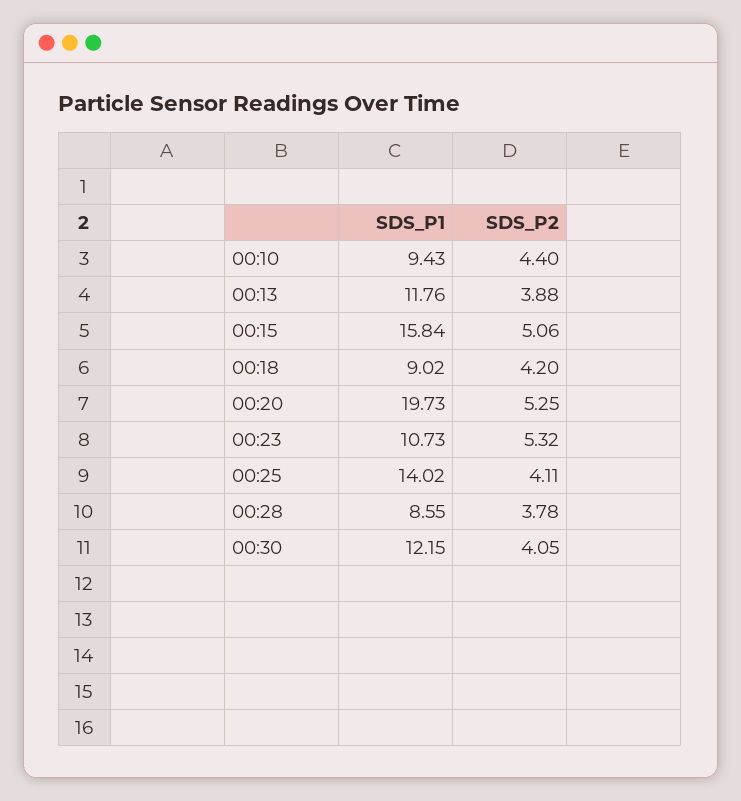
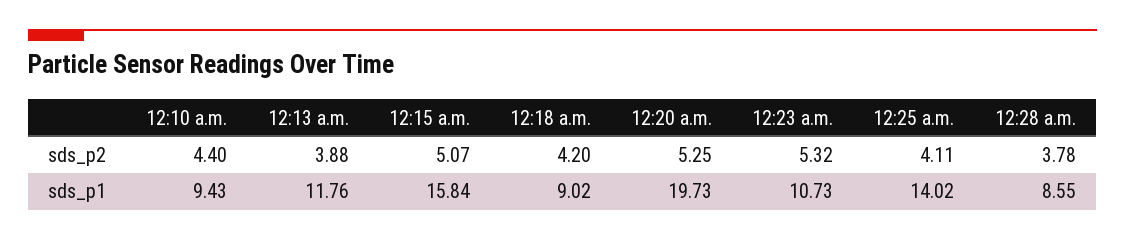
  {
    "SDS_P1": {
      "00:10": 9.43,
      "00:13": 11.76,
      "00:15": 15.84,
      "00:18": 9.02,
      "00:20": 19.73,
      "00:23": 10.73,
      "00:25": 14.02,
-     "00:28": 8.55,
+     "00:28": 8.55
-     "00:30": 12.15
    },
    "SDS_P2": {
      "00:10": 4.4,
      "00:13": 3.88,
-     "00:15": 5.06,
+     "00:15": 5.07,
      "00:18": 4.2,
      "00:20": 5.25,
      "00:23": 5.32,
      "00:25": 4.11,
-     "00:28": 3.78,
+     "00:28": 3.78
-     "00:30": 4.05
    }
  }

